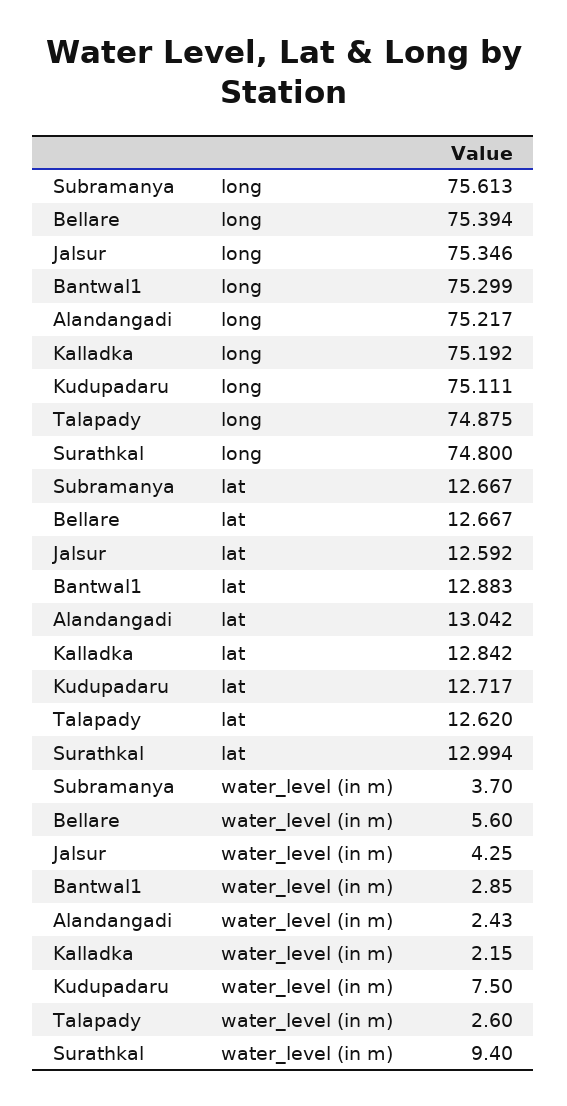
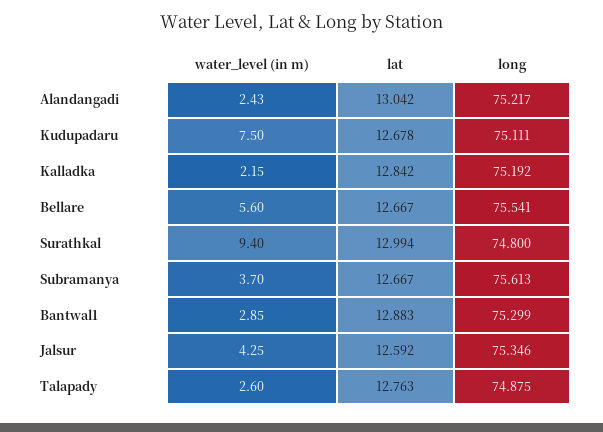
  {
    "Subramanya": {
      "long": 75.613,
      "lat": 12.667,
      "water_level (in m)": 3.7
    },
    "Bellare": {
-     "long": 75.394,
+     "long": 75.541,
      "lat": 12.667,
      "water_level (in m)": 5.6
    },
    "Jalsur": {
      "long": 75.346,
      "lat": 12.592,
      "water_level (in m)": 4.25
    },
    "Bantwal1": {
      "long": 75.299,
      "lat": 12.883,
      "water_level (in m)": 2.85
    },
    "Alandangadi": {
      "long": 75.217,
      "lat": 13.042,
      "water_level (in m)": 2.43
    },
    "Kalladka": {
      "long": 75.192,
      "lat": 12.842,
      "water_level (in m)": 2.15
    },
    "Kudupadaru": {
      "long": 75.111,
-     "lat": 12.717,
+     "lat": 12.678,
      "water_level (in m)": 7.5
    },
    "Talapady": {
      "long": 74.875,
-     "lat": 12.62,
+     "lat": 12.763,
      "water_level (in m)": 2.6
    },
    "Surathkal": {
      "long": 74.8,
      "lat": 12.994,
      "water_level (in m)": 9.4
    }
  }

